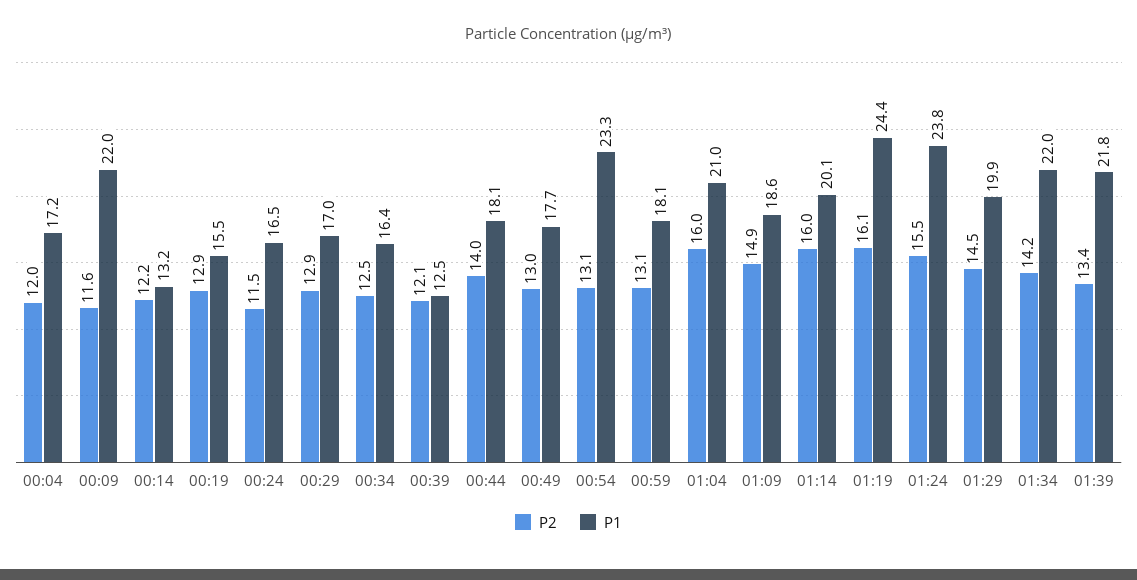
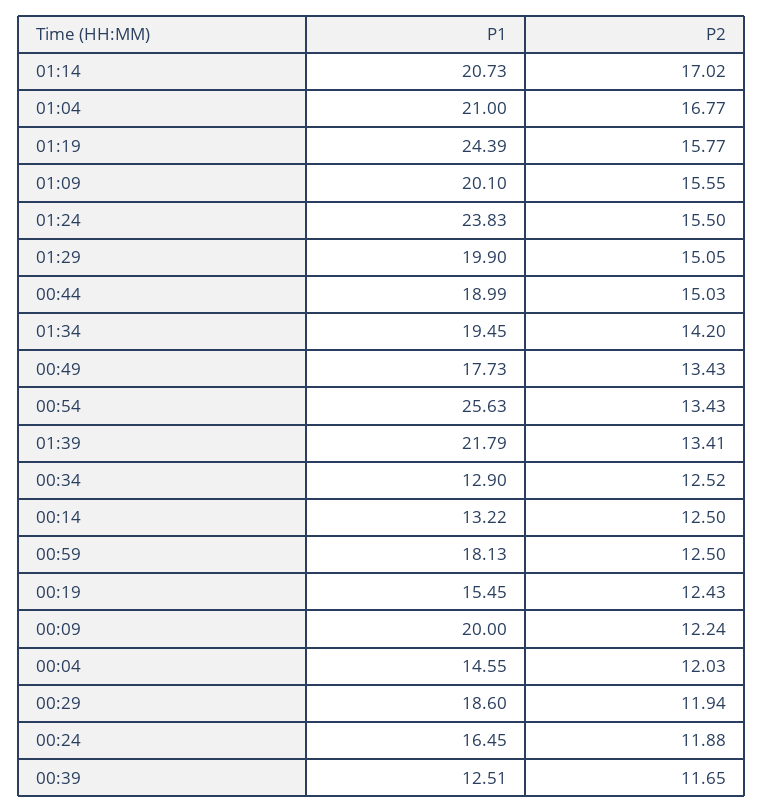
  {
    "P2": {
      "00:04": 12.03,
-     "00:09": 11.6,
+     "00:09": 12.24,
-     "00:14": 12.2,
+     "00:14": 12.5,
-     "00:19": 12.9,
+     "00:19": 12.43,
-     "00:24": 11.5,
+     "00:24": 11.88,
-     "00:29": 12.9,
+     "00:29": 11.94,
      "00:34": 12.52,
-     "00:39": 12.1,
+     "00:39": 11.65,
-     "00:44": 14,
+     "00:44": 15.03,
-     "00:49": 13,
+     "00:49": 13.43,
-     "00:54": 13.1,
+     "00:54": 13.43,
-     "00:59": 13.1,
+     "00:59": 12.5,
-     "01:04": 16,
+     "01:04": 16.77,
-     "01:09": 14.9,
+     "01:09": 15.55,
-     "01:14": 16,
+     "01:14": 17.02,
-     "01:19": 16.1,
+     "01:19": 15.77,
      "01:24": 15.5,
-     "01:29": 14.5,
+     "01:29": 15.05,
      "01:34": 14.2,
      "01:39": 13.41
    },
    "P1": {
-     "00:04": 17.2,
+     "00:04": 14.55,
-     "00:09": 22,
+     "00:09": 20,
      "00:14": 13.22,
      "00:19": 15.45,
      "00:24": 16.45,
-     "00:29": 17,
+     "00:29": 18.6,
-     "00:34": 16.4,
+     "00:34": 12.9,
      "00:39": 12.51,
-     "00:44": 18.1,
+     "00:44": 18.99,
      "00:49": 17.73,
-     "00:54": 23.3,
+     "00:54": 25.63,
      "00:59": 18.13,
      "01:04": 21,
-     "01:09": 18.6,
+     "01:09": 20.1,
-     "01:14": 20.1,
+     "01:14": 20.73,
      "01:19": 24.39,
      "01:24": 23.83,
      "01:29": 19.9,
-     "01:34": 22,
+     "01:34": 19.45,
      "01:39": 21.79
    }
  }

